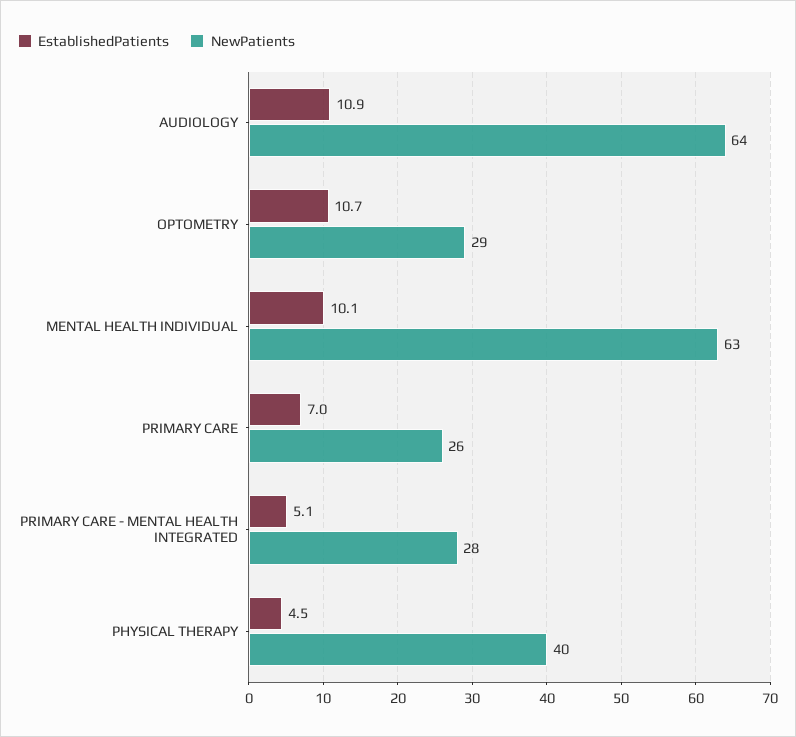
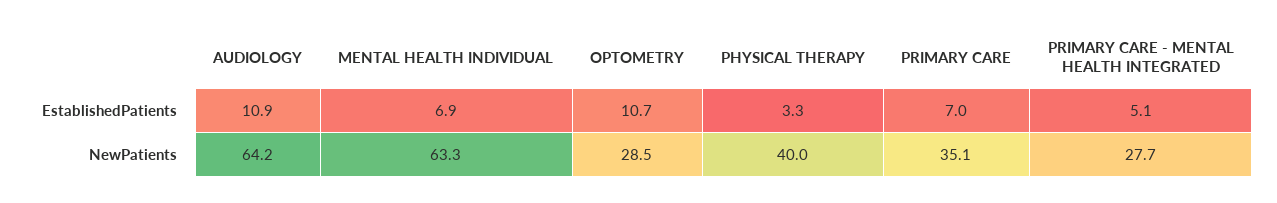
  {
    "EstablishedPatients": {
      "AUDIOLOGY": 10.9,
      "OPTOMETRY": 10.7,
-     "MENTAL HEALTH INDIVIDUAL": 10.1,
+     "MENTAL HEALTH INDIVIDUAL": 6.9,
      "PRIMARY CARE": 7,
      "PRIMARY CARE - MENTAL HEALTH INTEGRATED": 5.1,
-     "PHYSICAL THERAPY": 4.5
+     "PHYSICAL THERAPY": 3.3
    },
    "NewPatients": {
      "AUDIOLOGY": 64.2,
      "OPTOMETRY": 28.5,
      "MENTAL HEALTH INDIVIDUAL": 63.3,
-     "PRIMARY CARE": 26,
+     "PRIMARY CARE": 35.1,
      "PRIMARY CARE - MENTAL HEALTH INTEGRATED": 27.7,
      "PHYSICAL THERAPY": 40
    }
  }

